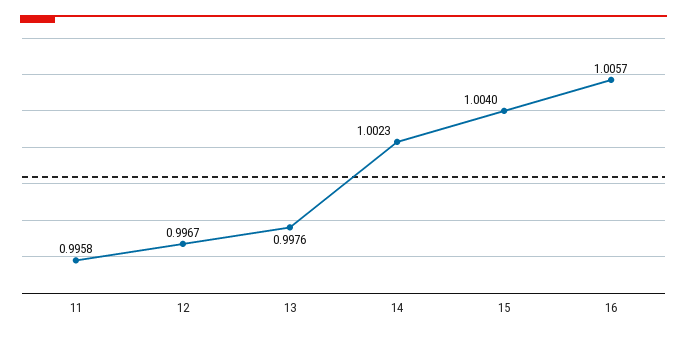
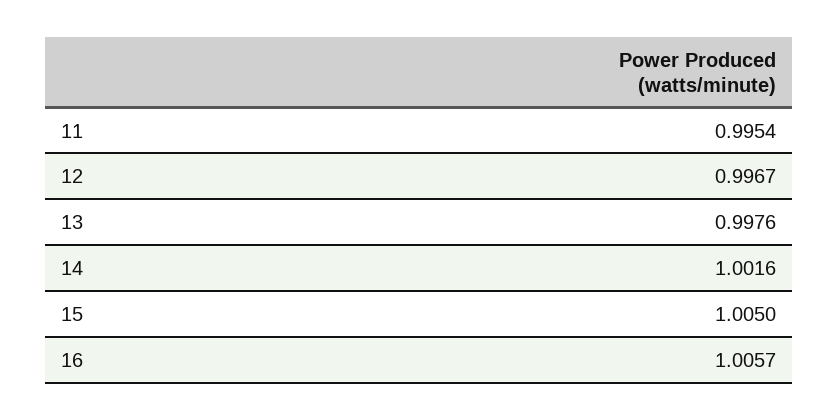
  {
-   "11": 0.9958,
+   "11": 0.9954,
    "12": 0.9967,
    "13": 0.9976,
-   "14": 1.0023,
+   "14": 1.0016,
-   "15": 1.004,
+   "15": 1.005,
    "16": 1.0057
  }

